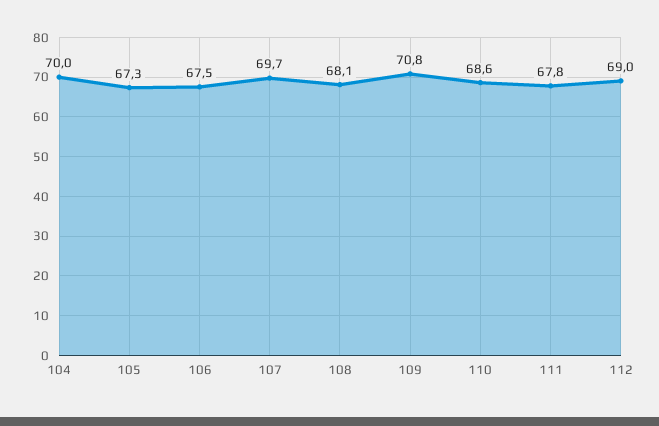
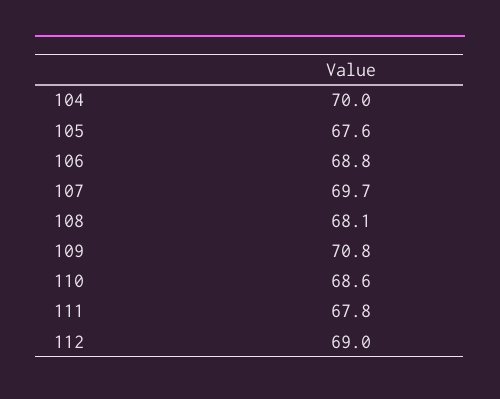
  {
    "104": 70,
-   "105": 67.3,
+   "105": 67.6,
-   "106": 67.5,
+   "106": 68.8,
    "107": 69.7,
    "108": 68.1,
    "109": 70.8,
    "110": 68.6,
    "111": 67.8,
    "112": 69
  }

